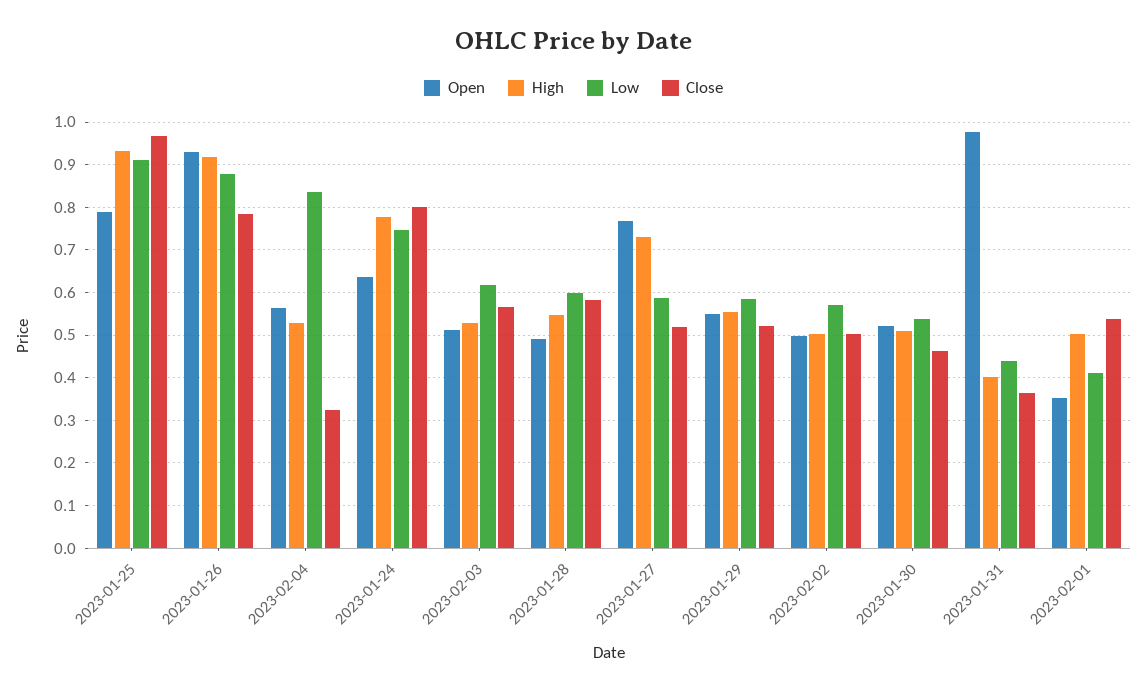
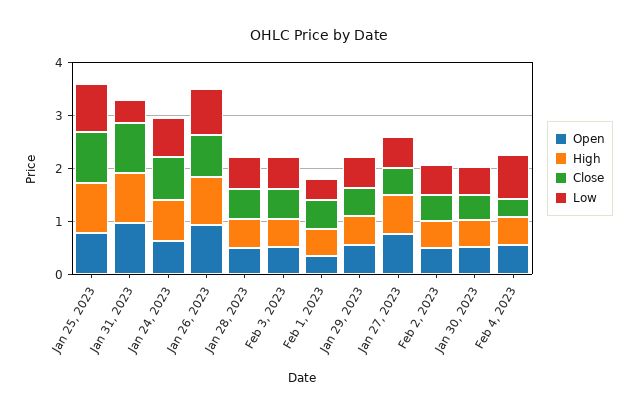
  {
    "Open": {
      "2023-01-25": 0.78,
      "2023-01-26": 0.92,
      "2023-02-04": 0.56,
      "2023-01-24": 0.64,
      "2023-02-03": 0.52,
      "2023-01-28": 0.5,
      "2023-01-27": 0.76,
      "2023-01-29": 0.54,
      "2023-02-02": 0.5,
      "2023-01-30": 0.52,
      "2023-01-31": 0.98,
      "2023-02-01": 0.36
    },
    "High": {
      "2023-01-25": 0.94,
      "2023-01-26": 0.92,
      "2023-02-04": 0.52,
      "2023-01-24": 0.78,
      "2023-02-03": 0.52,
      "2023-01-28": 0.54,
      "2023-01-27": 0.72,
      "2023-01-29": 0.56,
      "2023-02-02": 0.5,
      "2023-01-30": 0.5,
-     "2023-01-31": 0.4,
+     "2023-01-31": 1,
      "2023-02-01": 0.5
    },
    "Low": {
      "2023-01-25": 0.92,
      "2023-01-26": 0.88,
      "2023-02-04": 0.84,
      "2023-01-24": 0.74,
      "2023-02-03": 0.62,
      "2023-01-28": 0.6,
      "2023-01-27": 0.58,
      "2023-01-29": 0.58,
      "2023-02-02": 0.56,
      "2023-01-30": 0.54,
      "2023-01-31": 0.44,
      "2023-02-01": 0.42
    },
    "Close": {
      "2023-01-25": 0.96,
      "2023-01-26": 0.78,
      "2023-02-04": 0.32,
      "2023-01-24": 0.8,
      "2023-02-03": 0.56,
      "2023-01-28": 0.58,
      "2023-01-27": 0.52,
      "2023-01-29": 0.52,
      "2023-02-02": 0.5,
      "2023-01-30": 0.46,
-     "2023-01-31": 0.36,
+     "2023-01-31": 1,
      "2023-02-01": 0.54
    }
  }

